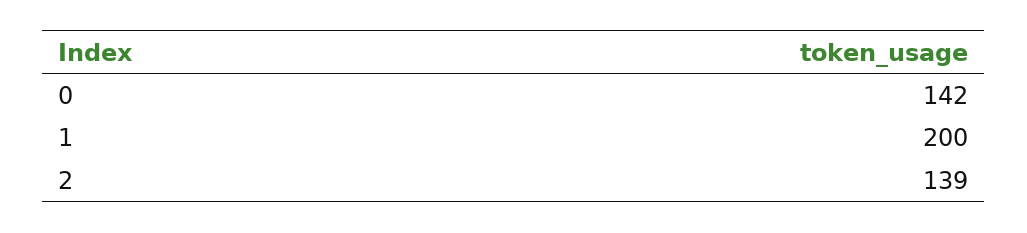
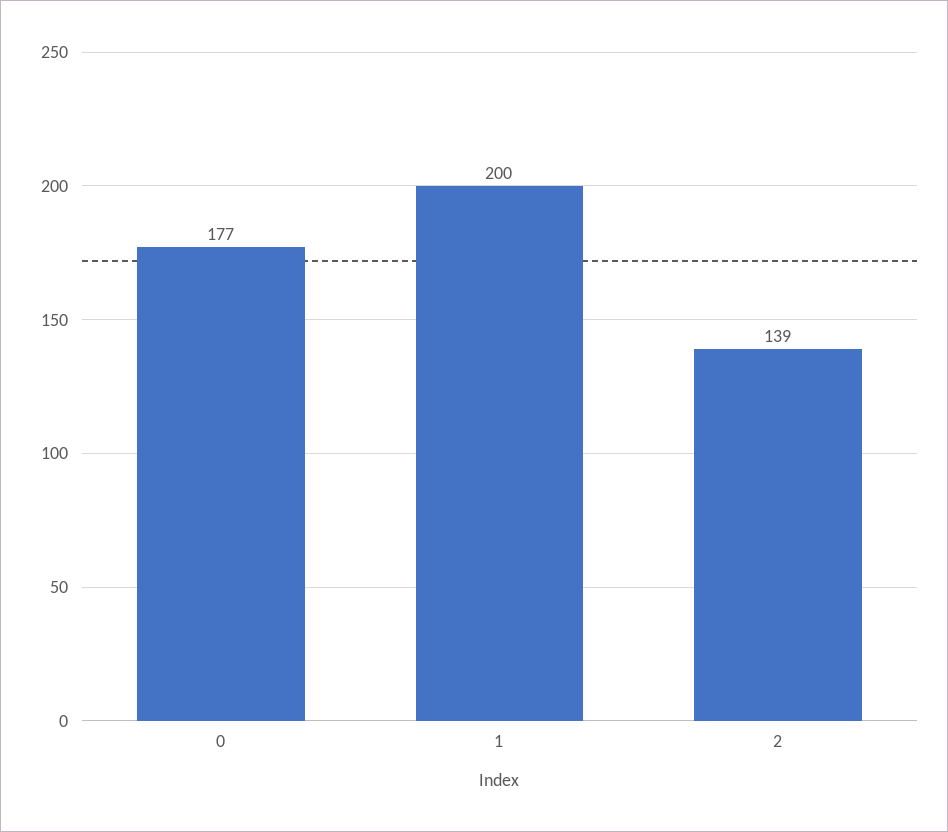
  {
-   "0": 142,
+   "0": 177,
    "1": 200,
    "2": 139
  }

